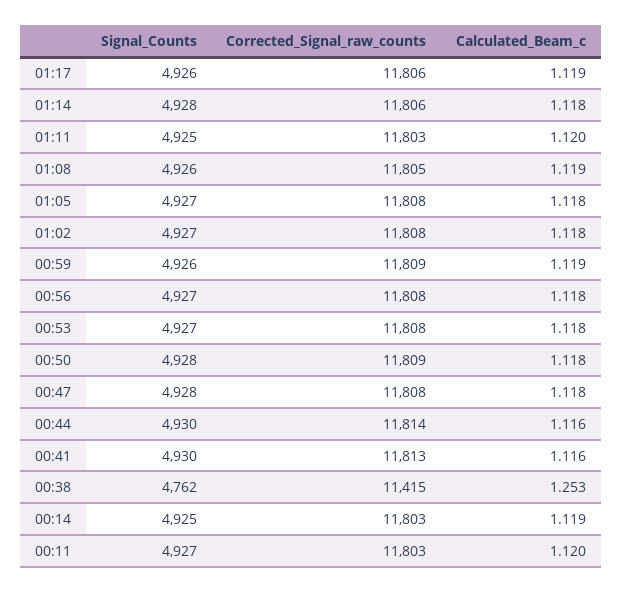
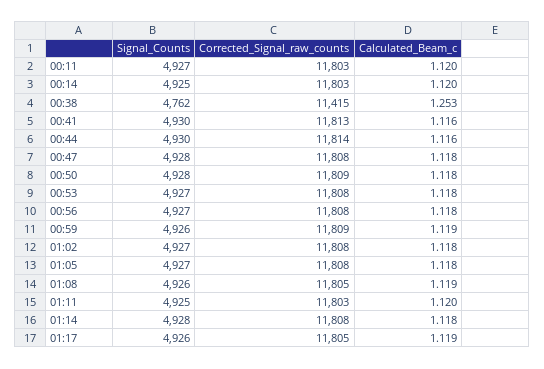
  {
    "Signal_Counts": {
      "01:17": 4926,
      "01:14": 4928,
      "01:11": 4925,
      "01:08": 4926,
      "01:05": 4927,
      "01:02": 4927,
      "00:59": 4926,
      "00:56": 4927,
      "00:53": 4927,
      "00:50": 4928,
      "00:47": 4928,
      "00:44": 4930,
      "00:41": 4930,
      "00:38": 4762,
      "00:14": 4925,
      "00:11": 4927
    },
    "Corrected_Signal_raw_counts": {
-     "01:17": 11806,
+     "01:17": 11805,
-     "01:14": 11806,
+     "01:14": 11808,
      "01:11": 11803,
      "01:08": 11805,
      "01:05": 11808,
      "01:02": 11808,
      "00:59": 11809,
      "00:56": 11808,
      "00:53": 11808,
      "00:50": 11809,
      "00:47": 11808,
      "00:44": 11814,
      "00:41": 11813,
      "00:38": 11415,
      "00:14": 11803,
      "00:11": 11803
    },
    "Calculated_Beam_c": {
      "01:17": 1.119,
      "01:14": 1.118,
      "01:11": 1.12,
      "01:08": 1.119,
      "01:05": 1.118,
      "01:02": 1.118,
      "00:59": 1.119,
      "00:56": 1.118,
      "00:53": 1.118,
      "00:50": 1.118,
      "00:47": 1.118,
      "00:44": 1.116,
      "00:41": 1.116,
      "00:38": 1.253,
-     "00:14": 1.119,
+     "00:14": 1.12,
      "00:11": 1.12
    }
  }

